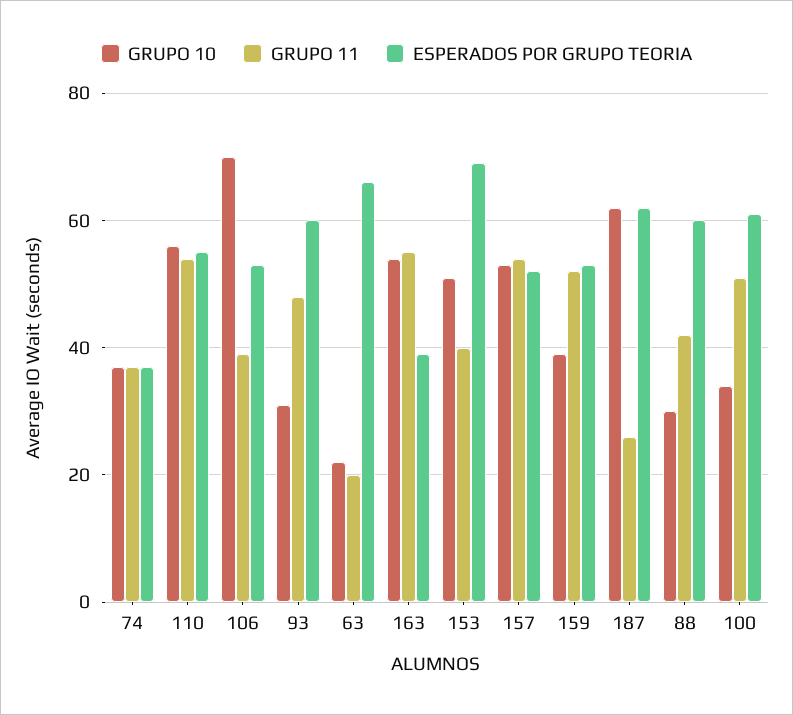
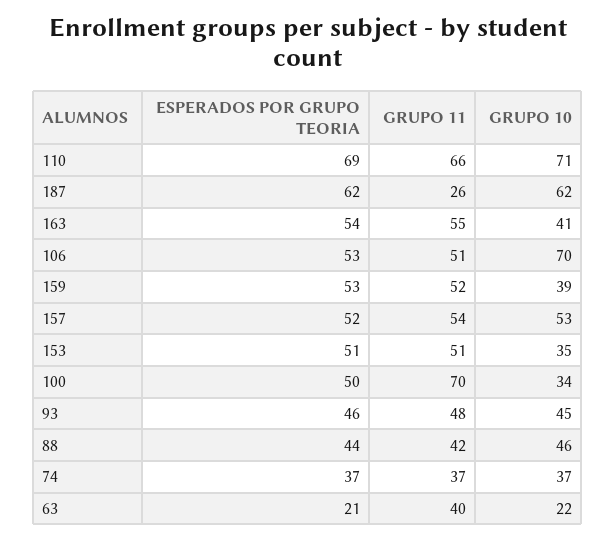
  {
    "GRUPO 10": {
      "74": 37,
-     "110": 55,
+     "110": 71,
      "106": 70,
-     "93": 30,
+     "93": 45,
      "63": 22,
-     "163": 55,
+     "163": 41,
-     "153": 50,
+     "153": 35,
      "157": 53,
      "159": 39,
      "187": 62,
-     "88": 30,
+     "88": 46,
      "100": 34
    },
    "GRUPO 11": {
      "74": 37,
-     "110": 55,
+     "110": 66,
-     "106": 40,
+     "106": 51,
      "93": 48,
-     "63": 20,
+     "63": 40,
      "163": 55,
-     "153": 40,
+     "153": 51,
      "157": 54,
      "159": 52,
      "187": 26,
      "88": 42,
-     "100": 50
+     "100": 70
    },
    "ESPERADOS POR GRUPO TEORIA": {
      "74": 37,
-     "110": 55,
+     "110": 69,
      "106": 53,
-     "93": 60,
+     "93": 46,
-     "63": 65,
+     "63": 21,
-     "163": 40,
+     "163": 54,
-     "153": 70,
+     "153": 51,
      "157": 52,
      "159": 53,
      "187": 62,
-     "88": 60,
+     "88": 44,
-     "100": 60
+     "100": 50
    }
  }

